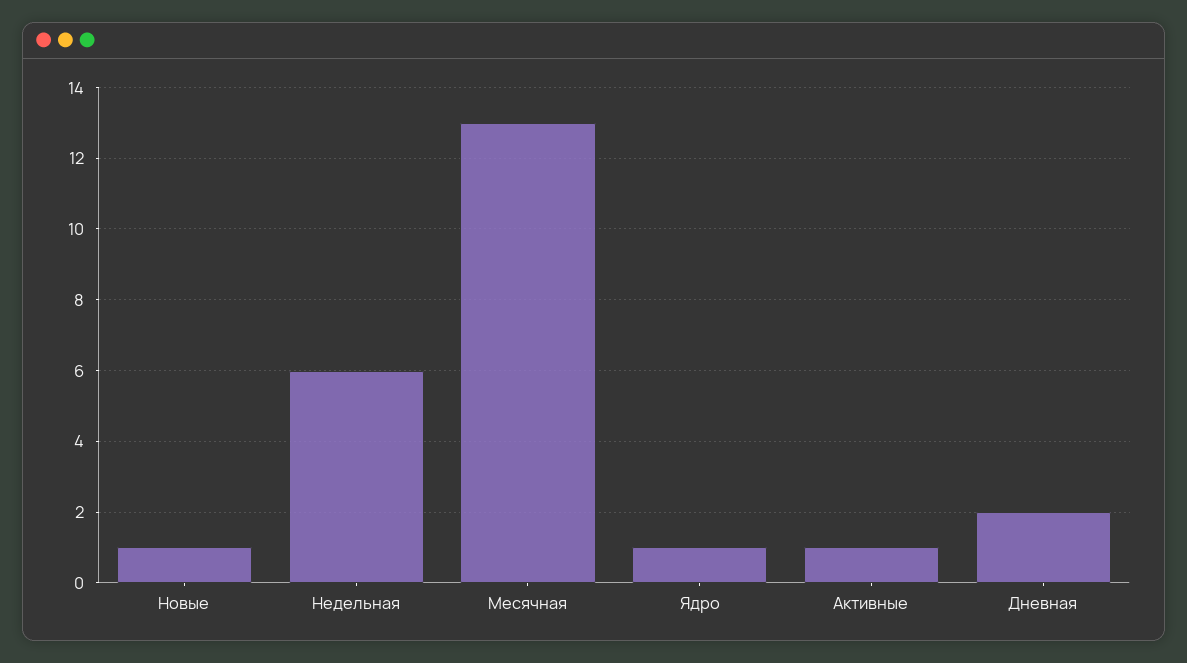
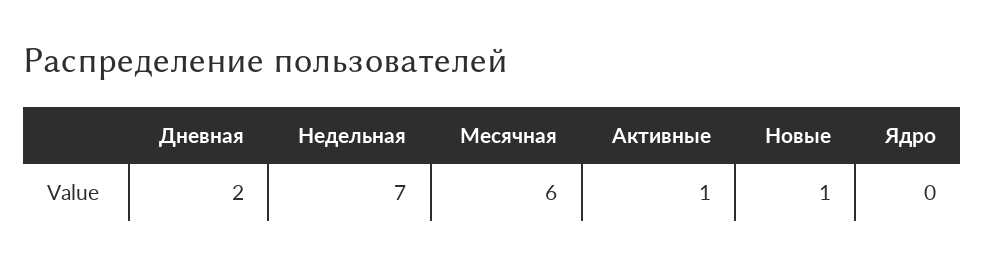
  {
    "Новые": 1,
-   "Недельная": 6,
+   "Недельная": 7,
-   "Месячная": 13,
+   "Месячная": 6,
-   "Ядро": 1,
+   "Ядро": 0,
    "Активные": 1,
    "Дневная": 2
  }

